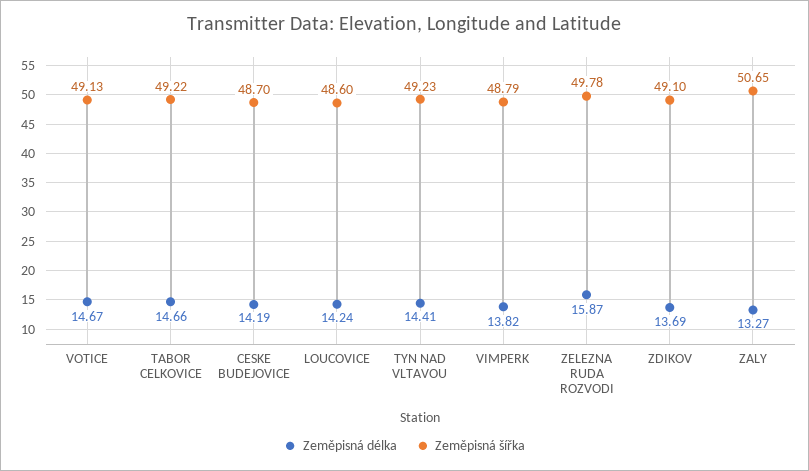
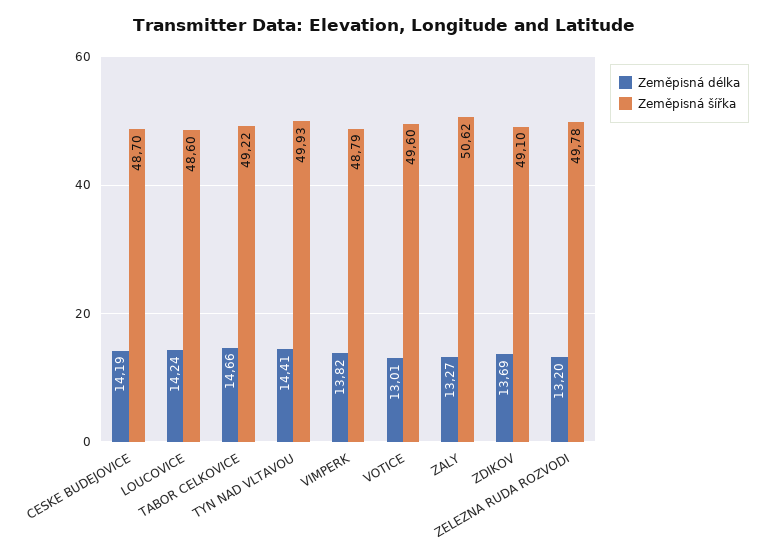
  {
    "Zeměpisná délka": {
-     "VOTICE": 14.67,
+     "VOTICE": 13.01,
      "TABOR CELKOVICE": 14.66,
      "CESKE BUDEJOVICE": 14.19,
      "LOUCOVICE": 14.24,
      "TYN NAD VLTAVOU": 14.41,
      "VIMPERK": 13.82,
-     "ZELEZNA RUDA ROZVODI": 15.87,
+     "ZELEZNA RUDA ROZVODI": 13.2,
      "ZDIKOV": 13.69,
      "ZALY": 13.27
    },
    "Zeměpisná šířka": {
-     "VOTICE": 49.13,
+     "VOTICE": 49.6,
      "TABOR CELKOVICE": 49.22,
      "CESKE BUDEJOVICE": 48.7,
      "LOUCOVICE": 48.6,
-     "TYN NAD VLTAVOU": 49.23,
+     "TYN NAD VLTAVOU": 49.93,
      "VIMPERK": 48.79,
      "ZELEZNA RUDA ROZVODI": 49.78,
      "ZDIKOV": 49.1,
-     "ZALY": 50.65
+     "ZALY": 50.62
    }
  }

